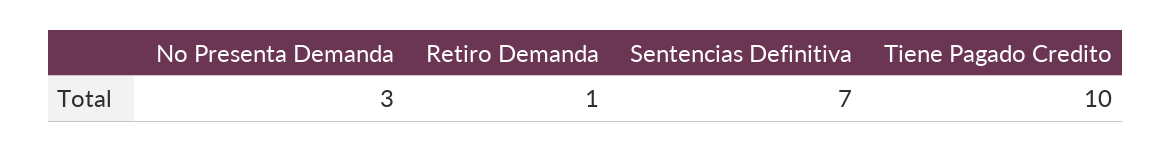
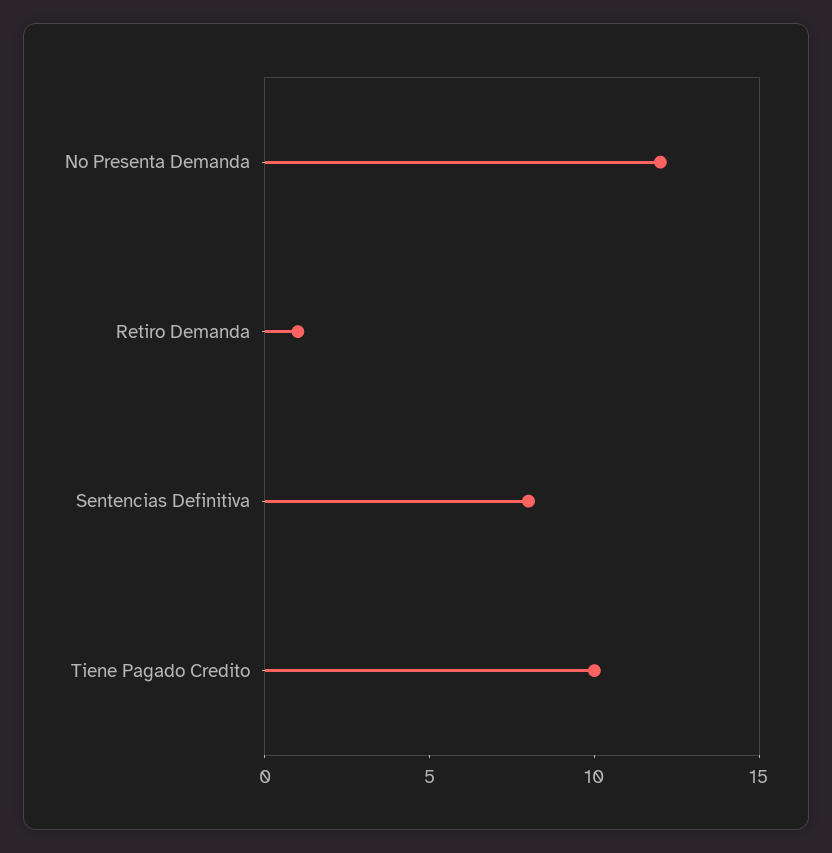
  {
-   "No Presenta Demanda": 3,
+   "No Presenta Demanda": 12,
    "Retiro Demanda": 1,
-   "Sentencias Definitiva": 7,
+   "Sentencias Definitiva": 8,
    "Tiene Pagado Credito": 10
  }

